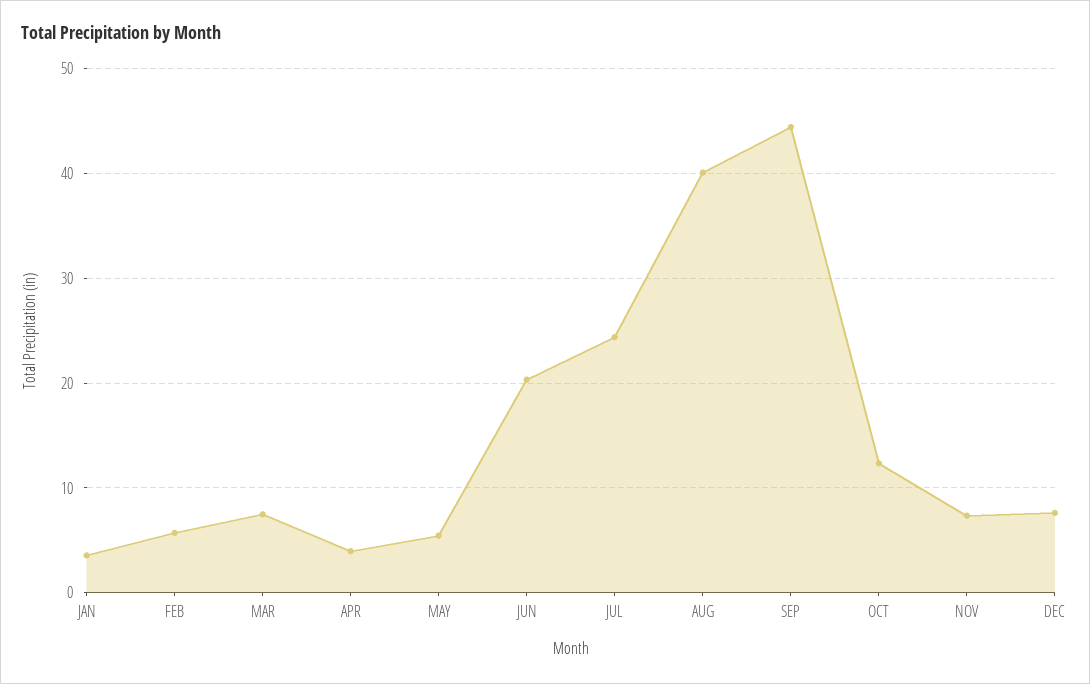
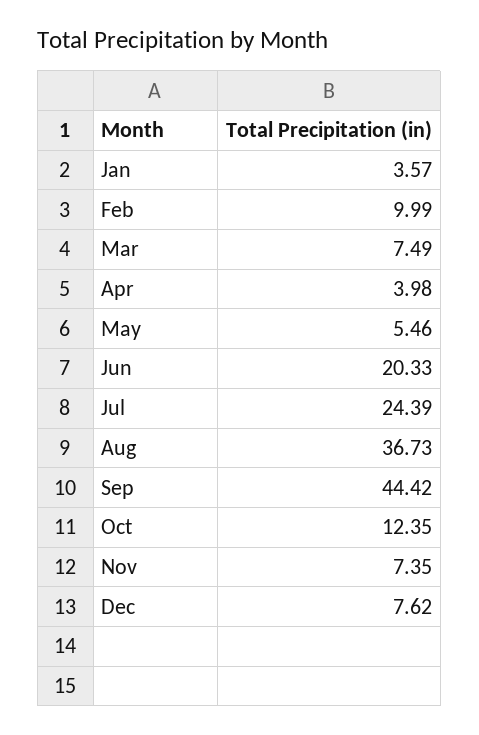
  {
    "JAN": 3.57,
-   "FEB": 6,
+   "FEB": 9.99,
    "MAR": 7.49,
    "APR": 3.98,
    "MAY": 5.46,
    "JUN": 20.33,
    "JUL": 24.39,
-   "AUG": 40,
+   "AUG": 36.73,
    "SEP": 44.42,
    "OCT": 12.35,
    "NOV": 7.35,
    "DEC": 7.62
  }

